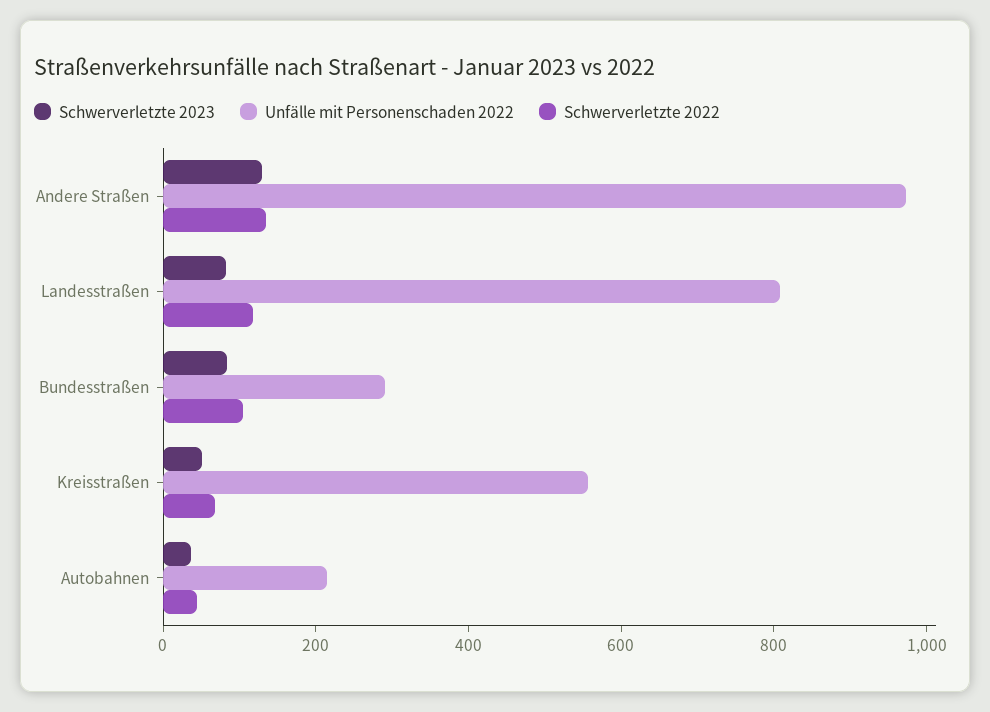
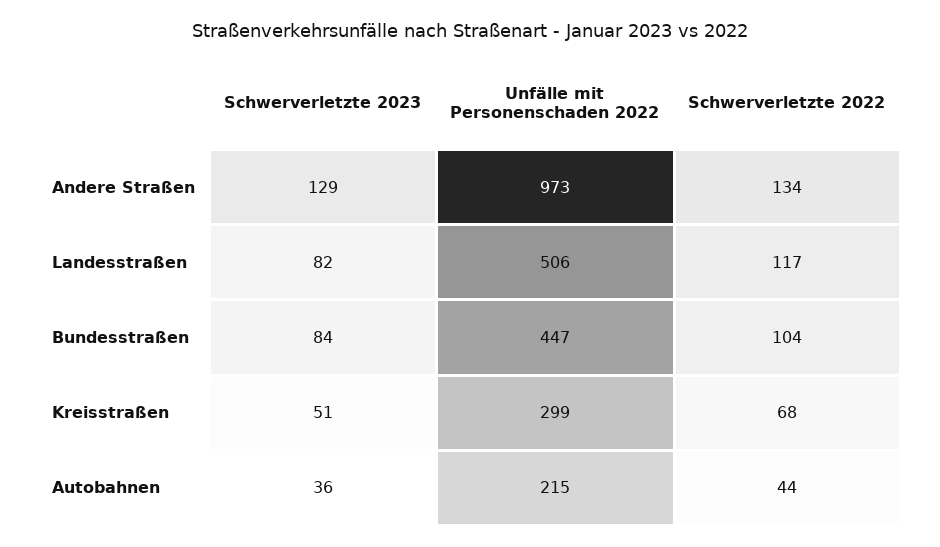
  {
    "Schwerverletzte 2023": {
      "Andere Straßen": 129,
      "Landesstraßen": 82,
      "Bundesstraßen": 84,
      "Kreisstraßen": 51,
      "Autobahnen": 36
    },
    "Unfälle mit Personenschaden 2022": {
      "Andere Straßen": 973,
-     "Landesstraßen": 800,
+     "Landesstraßen": 506,
-     "Bundesstraßen": 300,
+     "Bundesstraßen": 447,
-     "Kreisstraßen": 550,
+     "Kreisstraßen": 299,
      "Autobahnen": 215
    },
    "Schwerverletzte 2022": {
      "Andere Straßen": 134,
      "Landesstraßen": 117,
      "Bundesstraßen": 104,
      "Kreisstraßen": 68,
      "Autobahnen": 44
    }
  }

